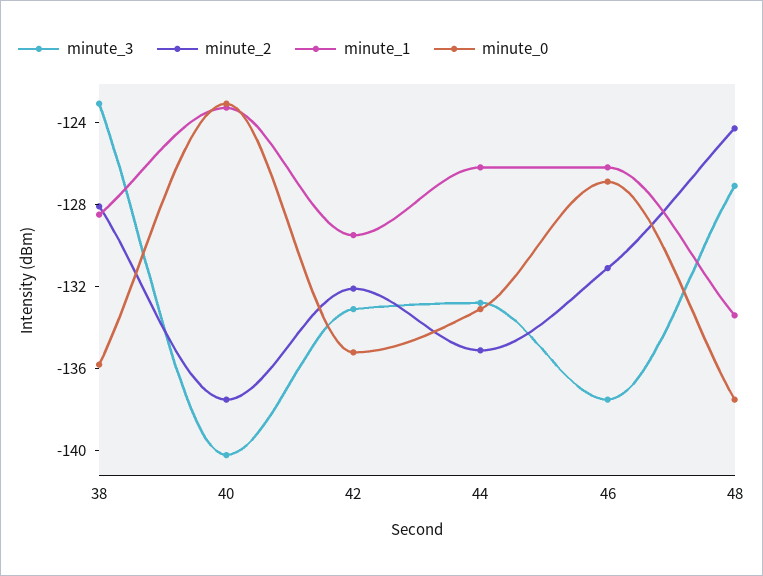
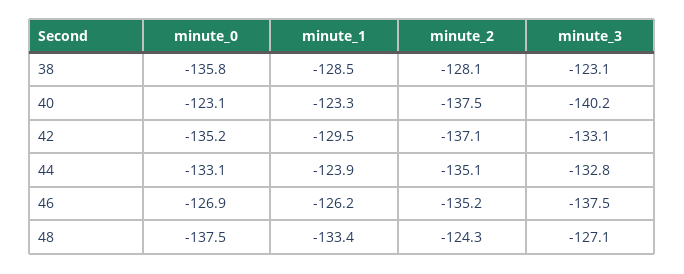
  {
    "minute_3": {
      "38": -123.1,
      "40": -140.2,
      "42": -133.1,
      "44": -132.8,
      "46": -137.5,
      "48": -127.1
    },
    "minute_2": {
      "38": -128.1,
      "40": -137.5,
-     "42": -132,
+     "42": -137.1,
      "44": -135.1,
-     "46": -131,
+     "46": -135.2,
      "48": -124.3
    },
    "minute_1": {
      "38": -128.5,
      "40": -123.3,
      "42": -129.5,
-     "44": -126,
+     "44": -123.9,
      "46": -126.2,
      "48": -133.4
    },
    "minute_0": {
      "38": -135.8,
      "40": -123.1,
      "42": -135.2,
      "44": -133.1,
      "46": -126.9,
      "48": -137.5
    }
  }

